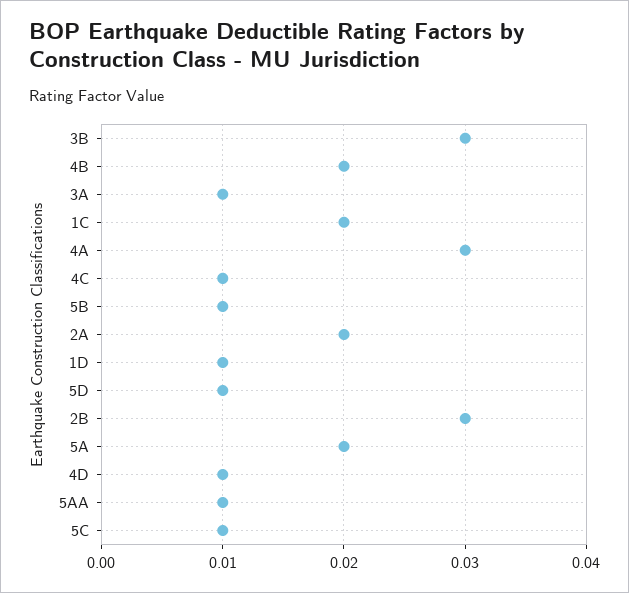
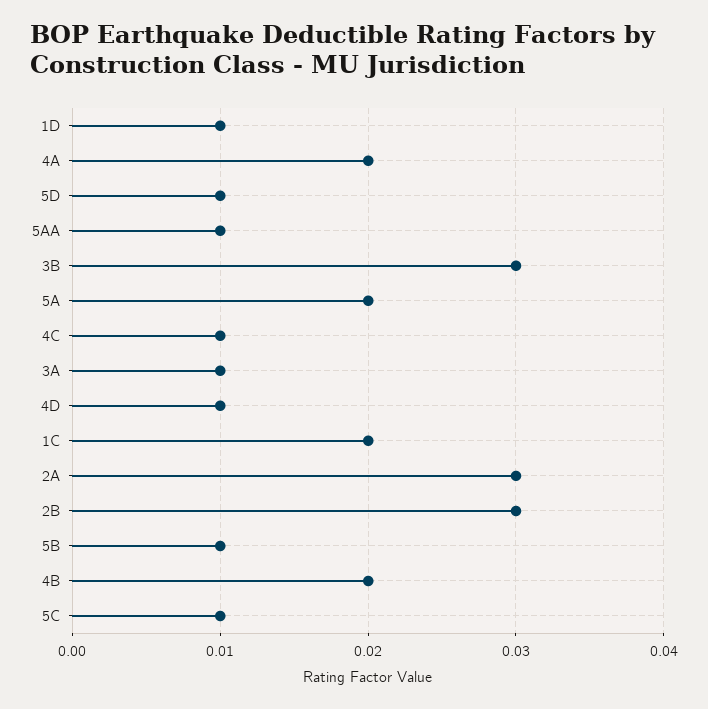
  {
    "3B": 0.03,
    "4B": 0.02,
    "3A": 0.01,
    "1C": 0.02,
-   "4A": 0.03,
+   "4A": 0.02,
    "4C": 0.01,
    "5B": 0.01,
-   "2A": 0.02,
+   "2A": 0.03,
    "1D": 0.01,
    "5D": 0.01,
    "2B": 0.03,
    "5A": 0.02,
    "4D": 0.01,
    "5AA": 0.01,
    "5C": 0.01
  }

